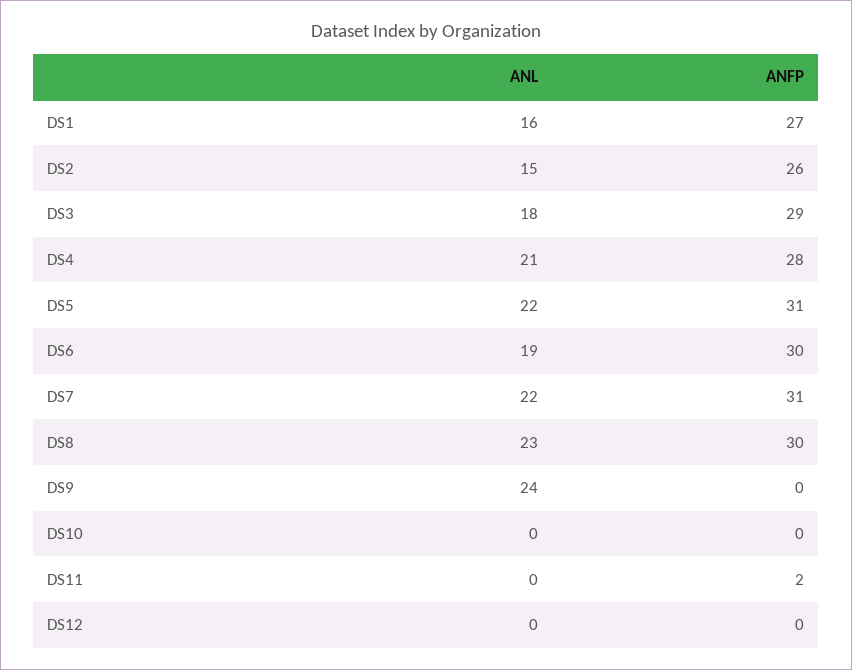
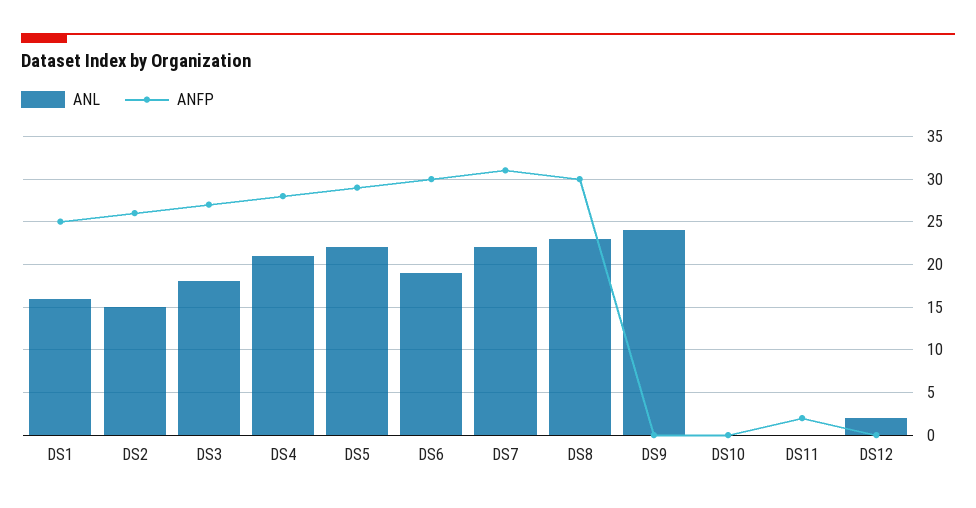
  {
    "ANL": {
      "DS1": 16,
      "DS2": 15,
      "DS3": 18,
      "DS4": 21,
      "DS5": 22,
      "DS6": 19,
      "DS7": 22,
      "DS8": 23,
      "DS9": 24,
      "DS10": 0,
      "DS11": 0,
-     "DS12": 0
+     "DS12": 2
    },
    "ANFP": {
-     "DS1": 27,
+     "DS1": 25,
      "DS2": 26,
-     "DS3": 29,
+     "DS3": 27,
      "DS4": 28,
-     "DS5": 31,
+     "DS5": 29,
      "DS6": 30,
      "DS7": 31,
      "DS8": 30,
      "DS9": 0,
      "DS10": 0,
      "DS11": 2,
      "DS12": 0
    }
  }

